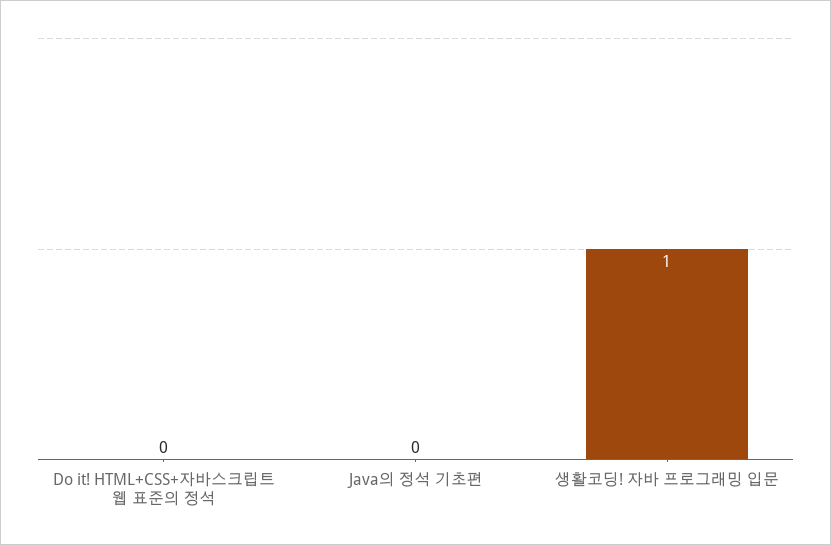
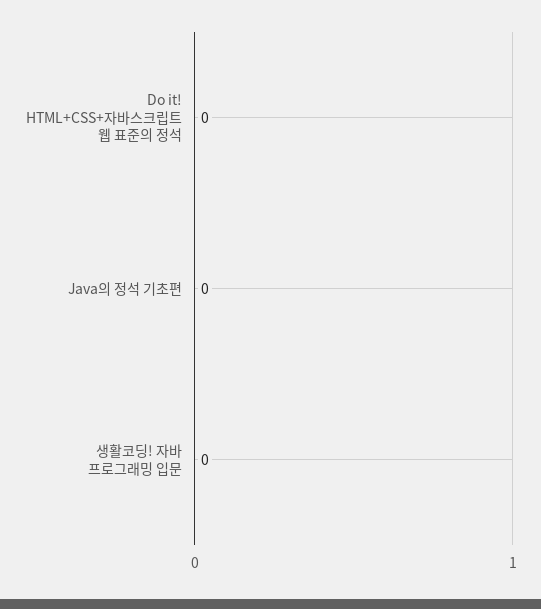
  {
    "Do it! HTML+CSS+자바스크립트 웹 표준의 정석": 0,
    "Java의 정석 기초편": 0,
-   "생활코딩! 자바 프로그래밍 입문": 1
+   "생활코딩! 자바 프로그래밍 입문": 0
  }

